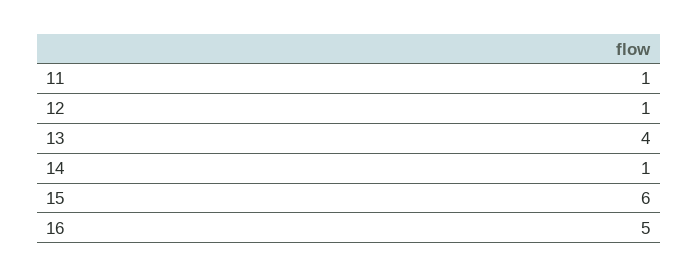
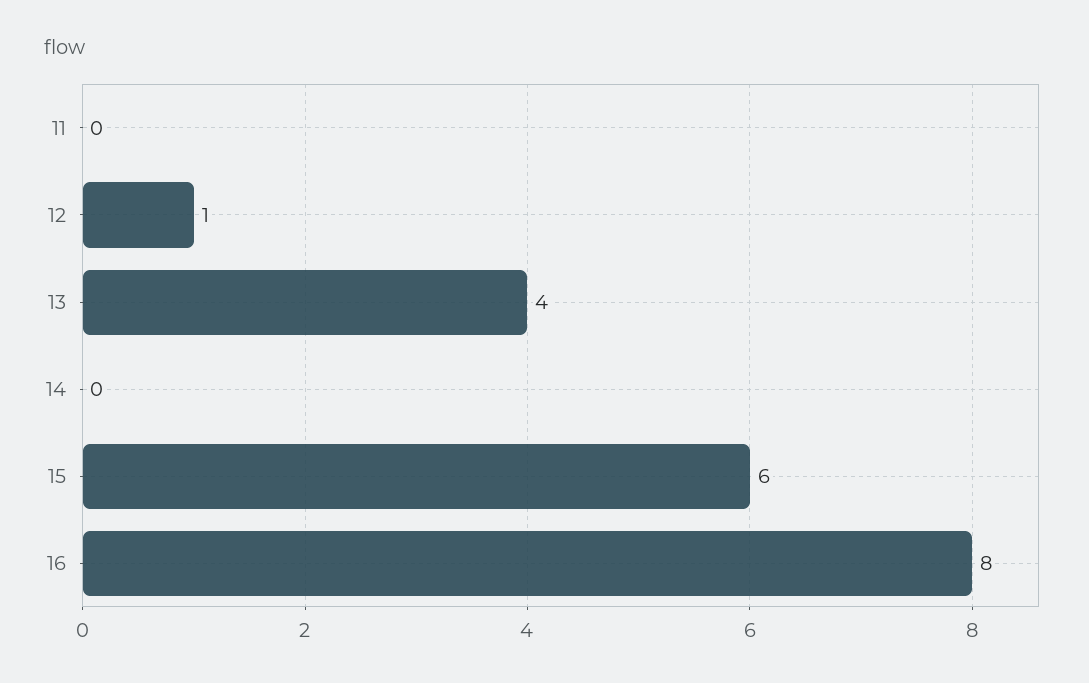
  {
-   "11": 1,
+   "11": 0,
    "12": 1,
    "13": 4,
-   "14": 1,
+   "14": 0,
    "15": 6,
-   "16": 5
+   "16": 8
  }

